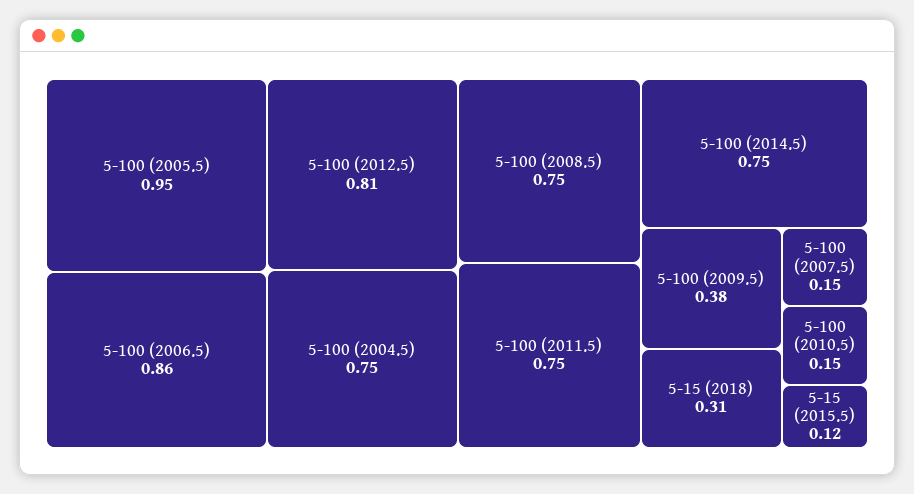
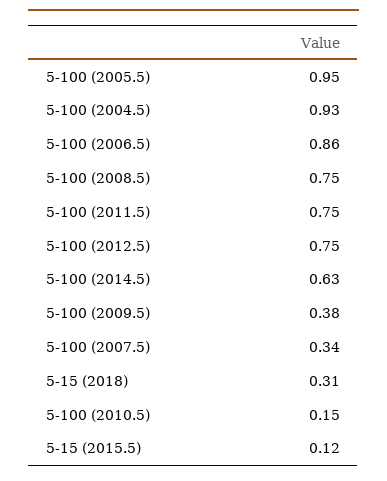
  {
    "5-100 (2005.5)": 0.95,
    "5-100 (2006.5)": 0.86,
-   "5-100 (2012.5)": 0.81,
+   "5-100 (2012.5)": 0.75,
-   "5-100 (2004.5)": 0.75,
+   "5-100 (2004.5)": 0.93,
    "5-100 (2008.5)": 0.75,
    "5-100 (2011.5)": 0.75,
-   "5-100 (2014.5)": 0.75,
+   "5-100 (2014.5)": 0.63,
    "5-100 (2009.5)": 0.38,
    "5-15 (2018)": 0.31,
-   "5-100 (2007.5)": 0.15,
+   "5-100 (2007.5)": 0.34,
    "5-100 (2010.5)": 0.15,
    "5-15 (2015.5)": 0.12
  }

